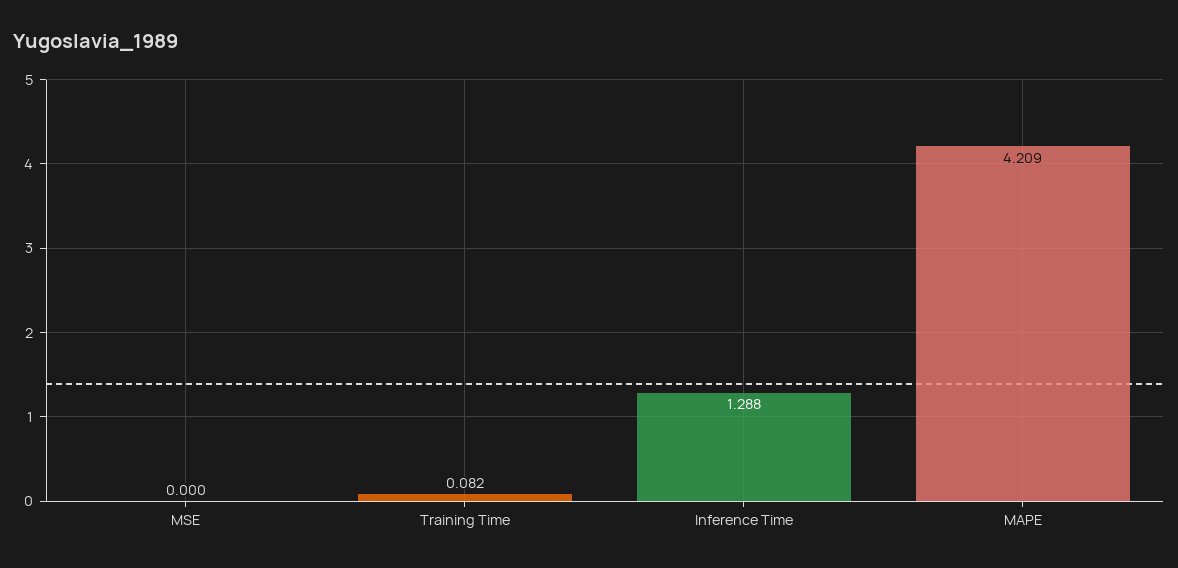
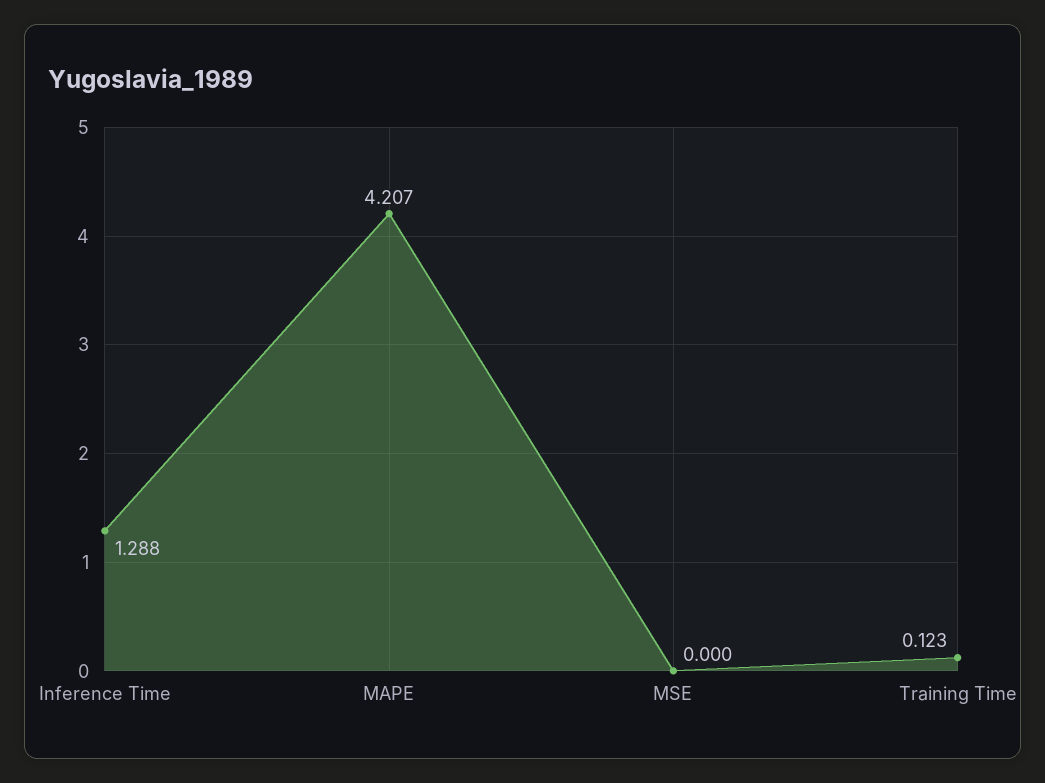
  {
    "MSE": 0,
-   "Training Time": 0.082,
+   "Training Time": 0.123,
    "Inference Time": 1.288,
-   "MAPE": 4.209
+   "MAPE": 4.207
  }

